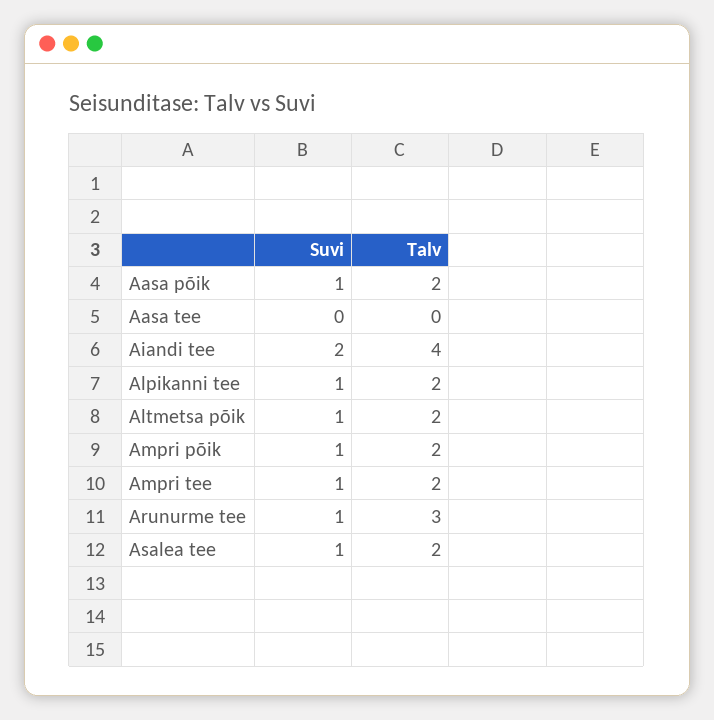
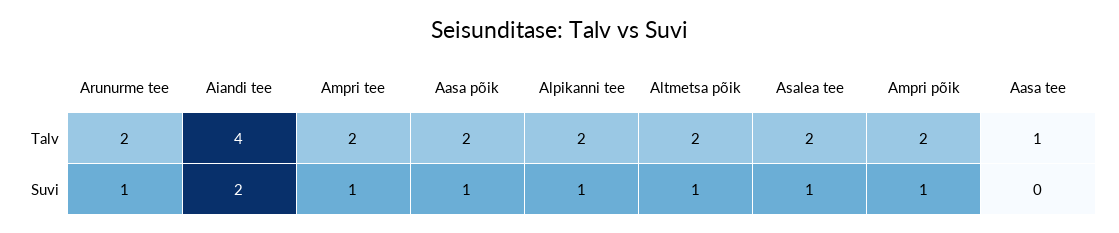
  {
    "Suvi": {
      "Aasa põik": 1,
      "Aasa tee": 0,
      "Aiandi tee": 2,
      "Alpikanni tee": 1,
      "Altmetsa põik": 1,
      "Ampri põik": 1,
      "Ampri tee": 1,
      "Arunurme tee": 1,
      "Asalea tee": 1
    },
    "Talv": {
      "Aasa põik": 2,
-     "Aasa tee": 0,
+     "Aasa tee": 1,
      "Aiandi tee": 4,
      "Alpikanni tee": 2,
      "Altmetsa põik": 2,
      "Ampri põik": 2,
      "Ampri tee": 2,
-     "Arunurme tee": 3,
+     "Arunurme tee": 2,
      "Asalea tee": 2
    }
  }

